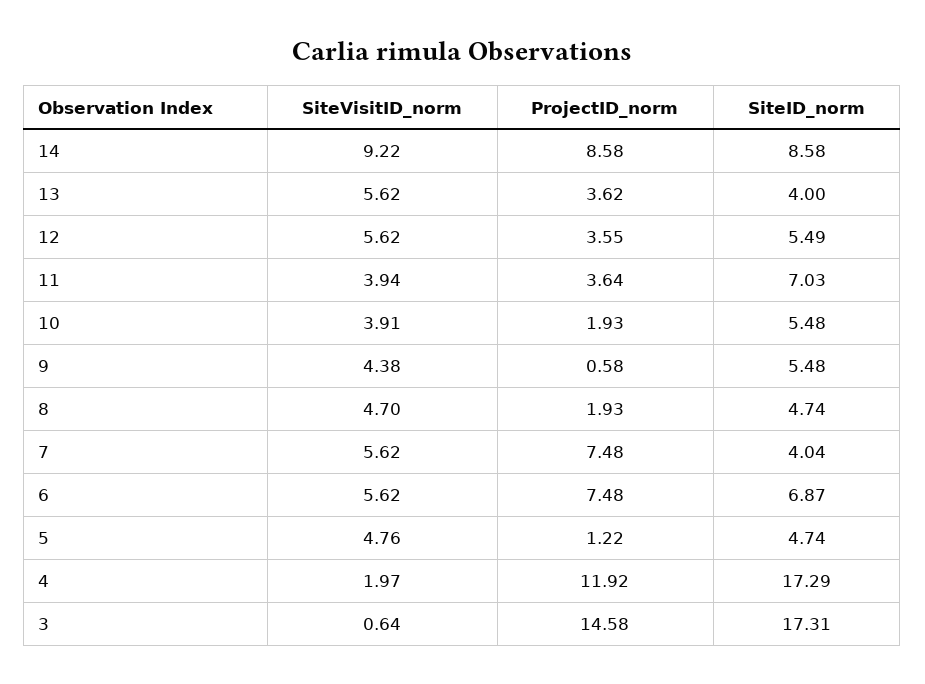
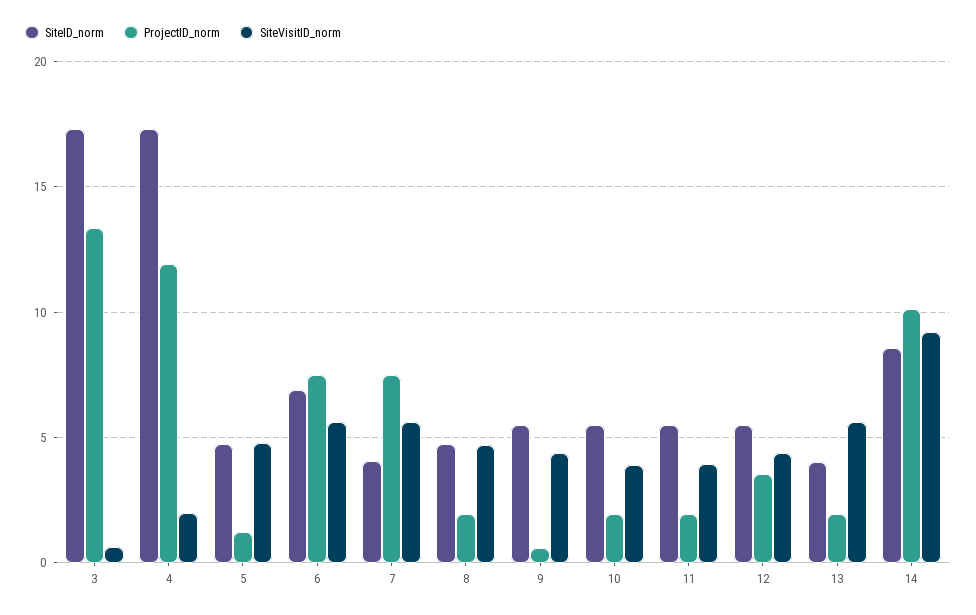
  {
    "SiteVisitID_norm": {
      "14": 9.22,
      "13": 5.62,
-     "12": 5.62,
+     "12": 4.5,
      "11": 3.94,
      "10": 3.91,
      "9": 4.38,
      "8": 4.7,
      "7": 5.62,
      "6": 5.62,
      "5": 4.76,
      "4": 1.97,
      "3": 0.64
    },
    "ProjectID_norm": {
-     "14": 8.58,
+     "14": 10,
-     "13": 3.62,
+     "13": 2,
      "12": 3.55,
-     "11": 3.64,
+     "11": 2,
      "10": 1.93,
      "9": 0.58,
      "8": 1.93,
      "7": 7.48,
      "6": 7.48,
      "5": 1.22,
      "4": 11.92,
-     "3": 14.58
+     "3": 13.5
    },
    "SiteID_norm": {
      "14": 8.58,
      "13": 4,
      "12": 5.49,
-     "11": 7.03,
+     "11": 5.5,
      "10": 5.48,
      "9": 5.48,
      "8": 4.74,
      "7": 4.04,
      "6": 6.87,
      "5": 4.74,
      "4": 17.29,
      "3": 17.31
    }
  }

